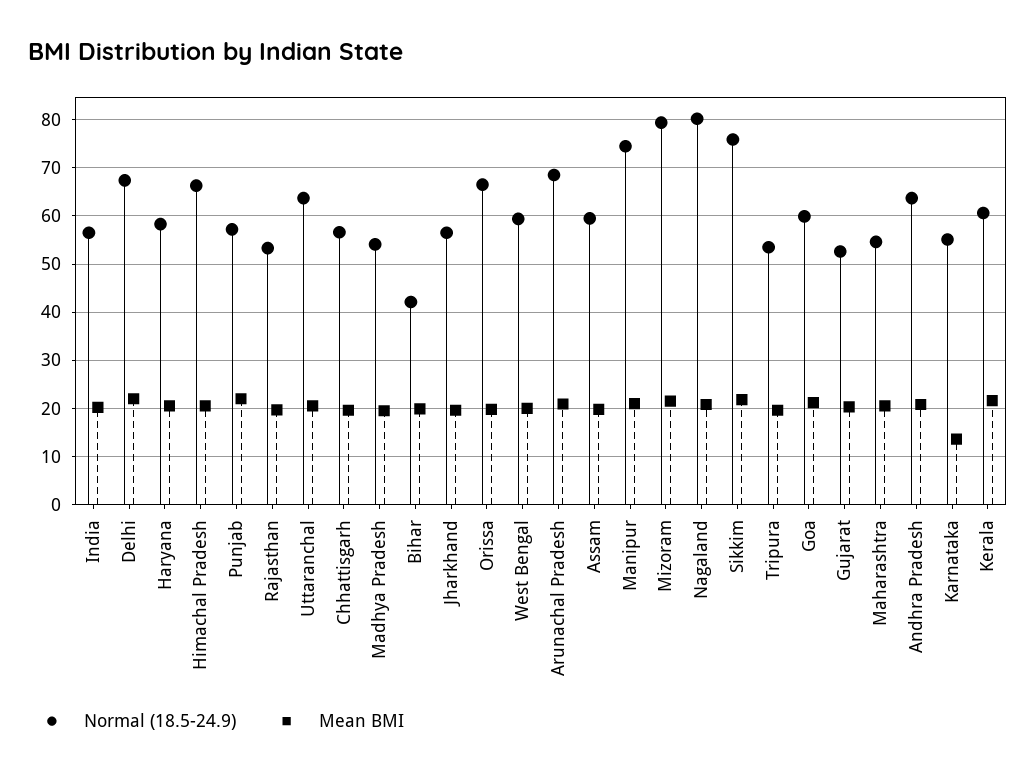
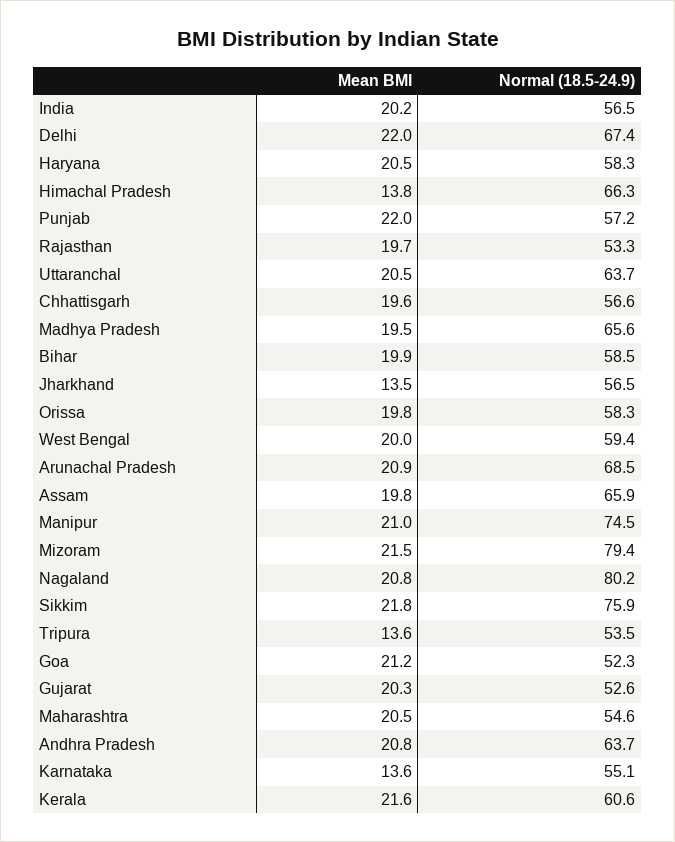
  {
    "Normal (18.5-24.9)": {
      "India": 56.5,
      "Delhi": 67.4,
      "Haryana": 58.3,
      "Himachal Pradesh": 66.3,
      "Punjab": 57.2,
      "Rajasthan": 53.3,
      "Uttaranchal": 63.7,
      "Chhattisgarh": 56.6,
-     "Madhya Pradesh": 54,
+     "Madhya Pradesh": 65.6,
-     "Bihar": 42,
+     "Bihar": 58.5,
      "Jharkhand": 56.5,
-     "Orissa": 66,
+     "Orissa": 58.3,
      "West Bengal": 59.4,
      "Arunachal Pradesh": 68.5,
-     "Assam": 60,
+     "Assam": 65.9,
      "Manipur": 74.5,
      "Mizoram": 79.4,
      "Nagaland": 80.2,
      "Sikkim": 75.9,
      "Tripura": 53.5,
-     "Goa": 60,
+     "Goa": 52.3,
      "Gujarat": 52.6,
      "Maharashtra": 54.6,
      "Andhra Pradesh": 63.7,
      "Karnataka": 55.1,
      "Kerala": 60.6
    },
    "Mean BMI": {
      "India": 20.2,
      "Delhi": 22,
      "Haryana": 20.5,
-     "Himachal Pradesh": 20,
+     "Himachal Pradesh": 13.8,
      "Punjab": 22,
      "Rajasthan": 19.7,
      "Uttaranchal": 20.5,
      "Chhattisgarh": 19.6,
      "Madhya Pradesh": 19.5,
      "Bihar": 19.9,
-     "Jharkhand": 20,
+     "Jharkhand": 13.5,
      "Orissa": 19.8,
      "West Bengal": 20,
      "Arunachal Pradesh": 20.9,
      "Assam": 19.8,
      "Manipur": 21,
      "Mizoram": 21.5,
      "Nagaland": 20.8,
      "Sikkim": 21.8,
-     "Tripura": 20,
+     "Tripura": 13.6,
      "Goa": 21.2,
      "Gujarat": 20.3,
      "Maharashtra": 20.5,
      "Andhra Pradesh": 20.8,
      "Karnataka": 13.6,
      "Kerala": 21.6
    }
  }

